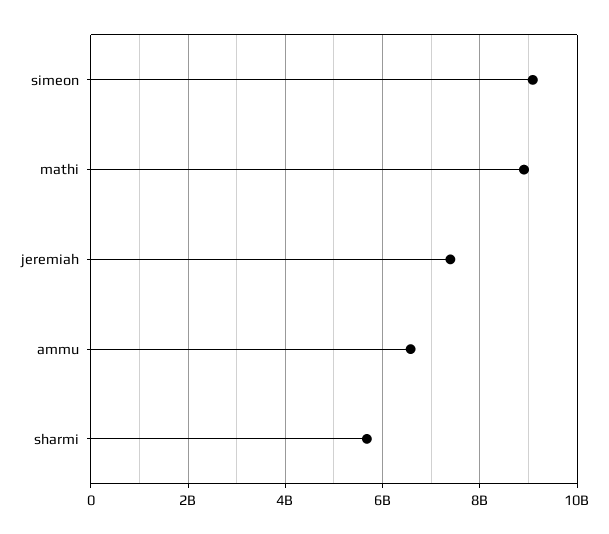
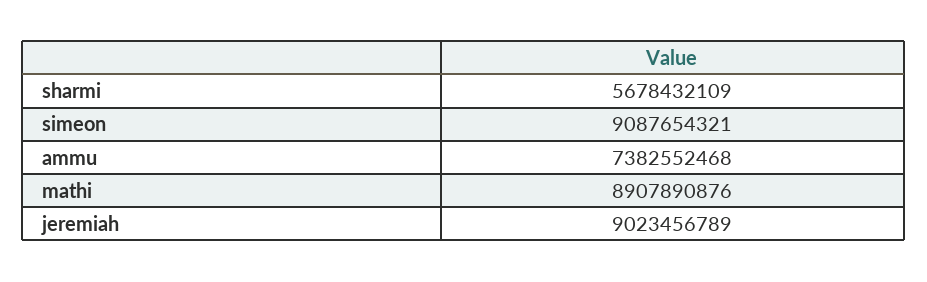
  {
    "simeon": 9087654321,
    "mathi": 8907890876,
-   "jeremiah": 7400000000,
+   "jeremiah": 9023456789,
-   "ammu": 6600000000,
+   "ammu": 7382552468,
    "sharmi": 5678432109
  }

